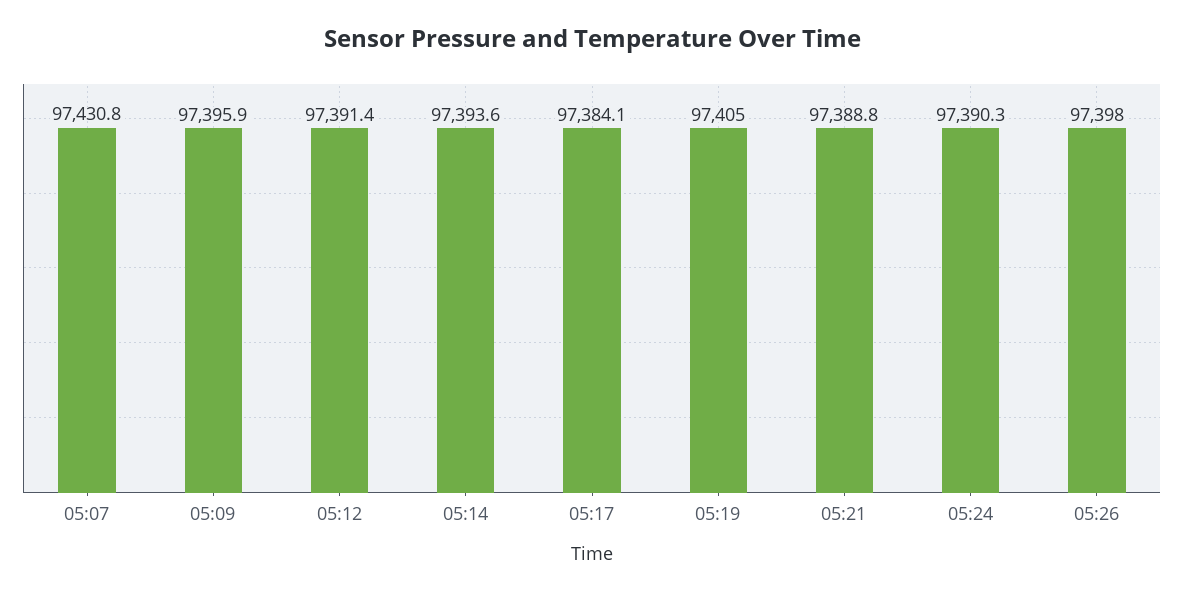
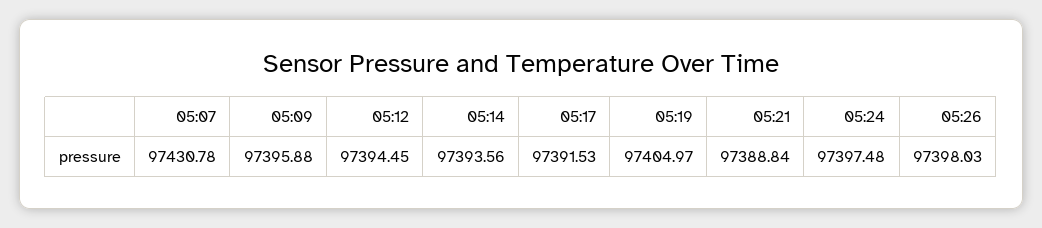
  {
    "05:07": 97430.78,
    "05:09": 97395.88,
-   "05:12": 97391.4,
+   "05:12": 97394.45,
    "05:14": 97393.56,
-   "05:17": 97384.1,
+   "05:17": 97391.53,
    "05:19": 97404.97,
    "05:21": 97388.84,
-   "05:24": 97390.3,
+   "05:24": 97397.48,
    "05:26": 97398.03
  }

